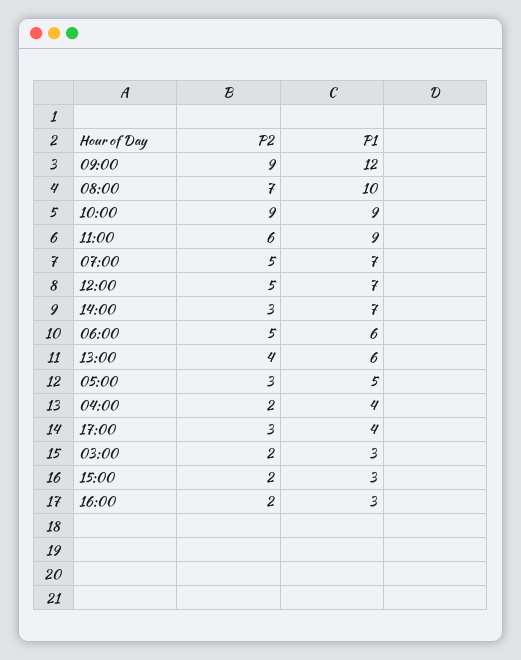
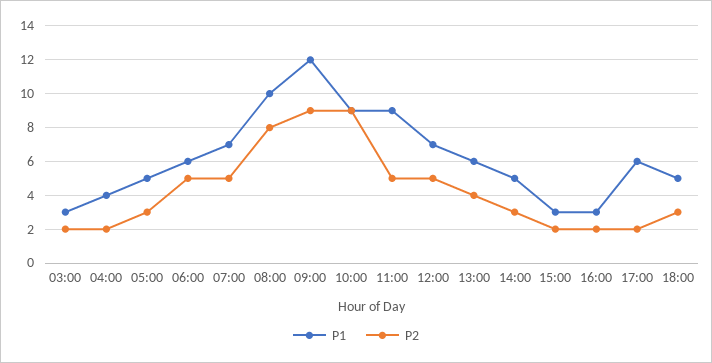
  {
    "P2": {
      "09:00": 9,
-     "08:00": 7,
+     "08:00": 8,
      "10:00": 9,
-     "11:00": 6,
+     "11:00": 5,
      "07:00": 5,
      "12:00": 5,
      "14:00": 3,
      "06:00": 5,
      "13:00": 4,
      "05:00": 3,
      "04:00": 2,
-     "17:00": 3,
+     "17:00": 2,
      "03:00": 2,
      "15:00": 2,
-     "16:00": 2
+     "16:00": 2,
+     "18:00": 3
    },
    "P1": {
      "09:00": 12,
      "08:00": 10,
      "10:00": 9,
      "11:00": 9,
      "07:00": 7,
      "12:00": 7,
-     "14:00": 7,
+     "14:00": 5,
      "06:00": 6,
      "13:00": 6,
      "05:00": 5,
      "04:00": 4,
-     "17:00": 4,
+     "17:00": 6,
      "03:00": 3,
      "15:00": 3,
-     "16:00": 3
+     "16:00": 3,
+     "18:00": 5
    }
  }

